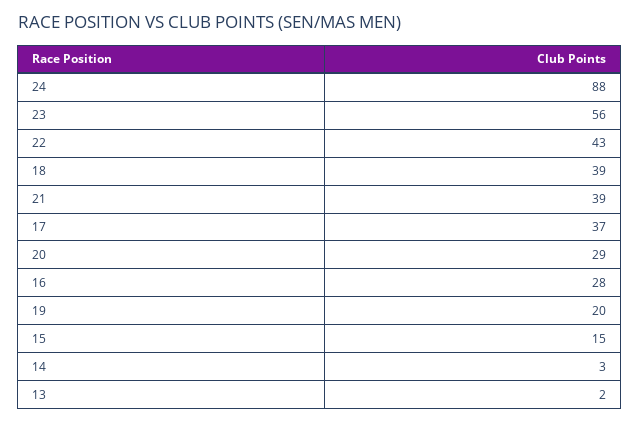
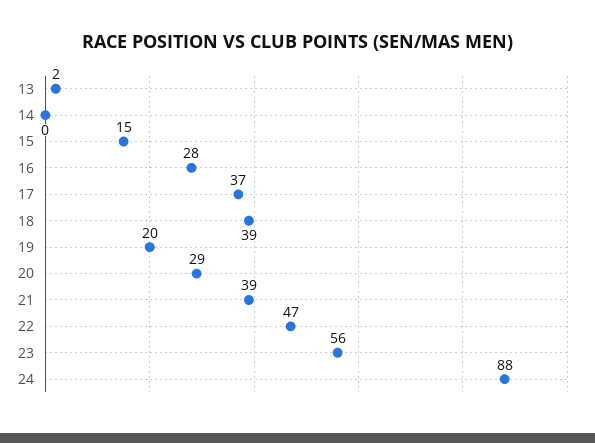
  {
    "24": 88,
    "23": 56,
-   "22": 43,
+   "22": 47,
    "18": 39,
    "21": 39,
    "17": 37,
    "20": 29,
    "16": 28,
    "19": 20,
    "15": 15,
-   "14": 3,
+   "14": 0,
    "13": 2
  }

